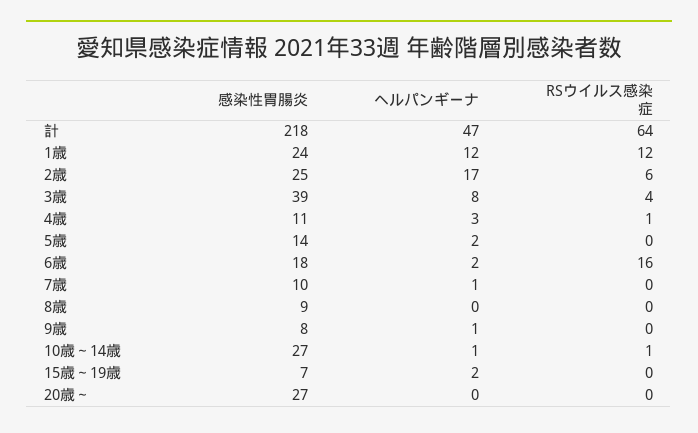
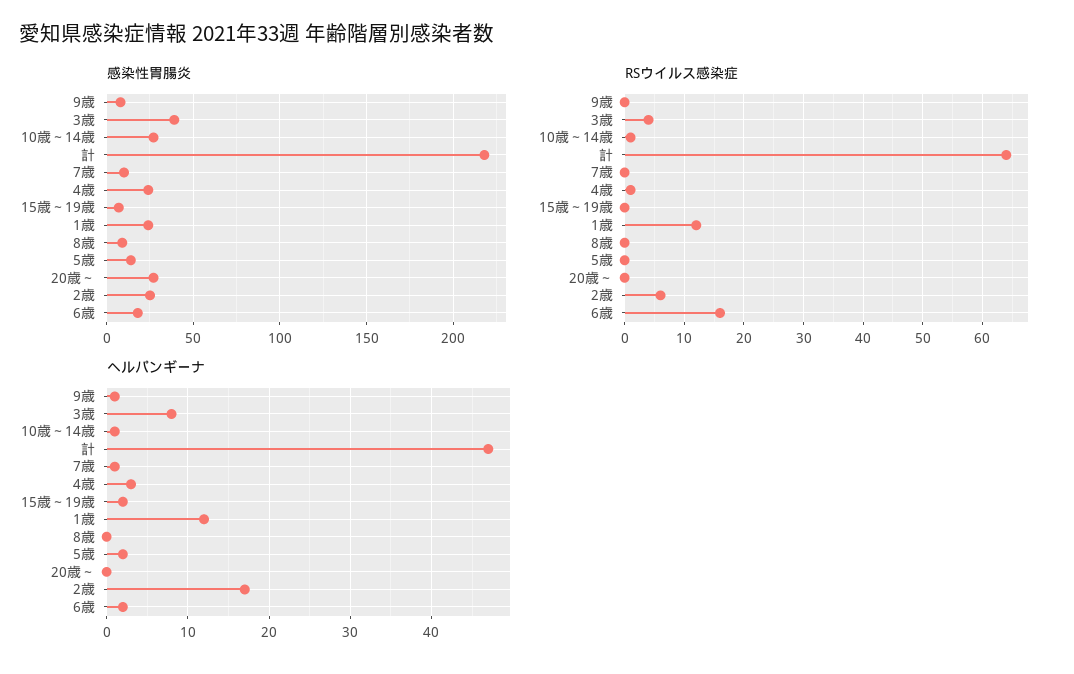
  {
    "感染性胃腸炎": {
      "計": 218,
      "1歳": 24,
      "2歳": 25,
      "3歳": 39,
-     "4歳": 11,
+     "4歳": 25,
      "5歳": 14,
      "6歳": 18,
      "7歳": 10,
      "8歳": 9,
      "9歳": 8,
      "10歳～14歳": 27,
      "15歳～19歳": 7,
      "20歳～": 27
    },
    "ヘルパンギーナ": {
      "計": 47,
      "1歳": 12,
      "2歳": 17,
      "3歳": 8,
      "4歳": 3,
      "5歳": 2,
      "6歳": 2,
      "7歳": 1,
      "8歳": 0,
      "9歳": 1,
      "10歳～14歳": 1,
      "15歳～19歳": 2,
      "20歳～": 0
    },
    "RSウイルス感染症": {
      "計": 64,
      "1歳": 12,
      "2歳": 6,
      "3歳": 4,
      "4歳": 1,
      "5歳": 0,
      "6歳": 16,
      "7歳": 0,
      "8歳": 0,
      "9歳": 0,
      "10歳～14歳": 1,
      "15歳～19歳": 0,
      "20歳～": 0
    }
  }

